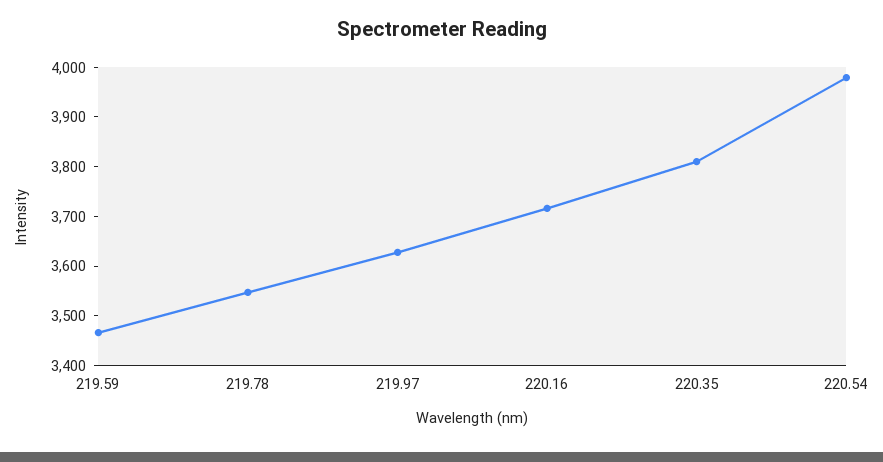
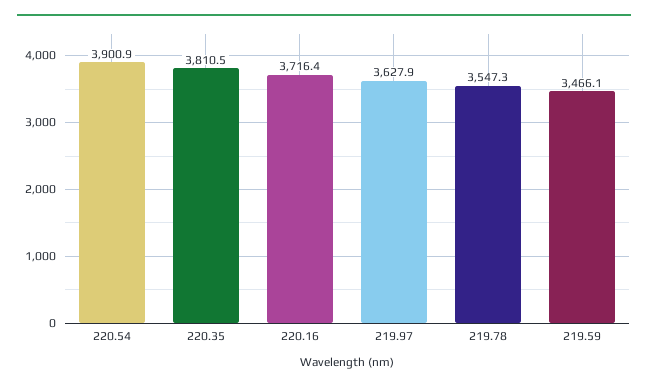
  {
    "219.59": 3466.1,
    "219.78": 3547.3,
    "219.97": 3627.9,
    "220.16": 3716.4,
    "220.35": 3810.5,
-   "220.54": 3980
+   "220.54": 3900.9
  }

